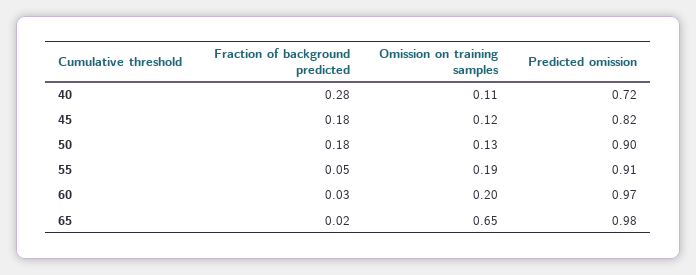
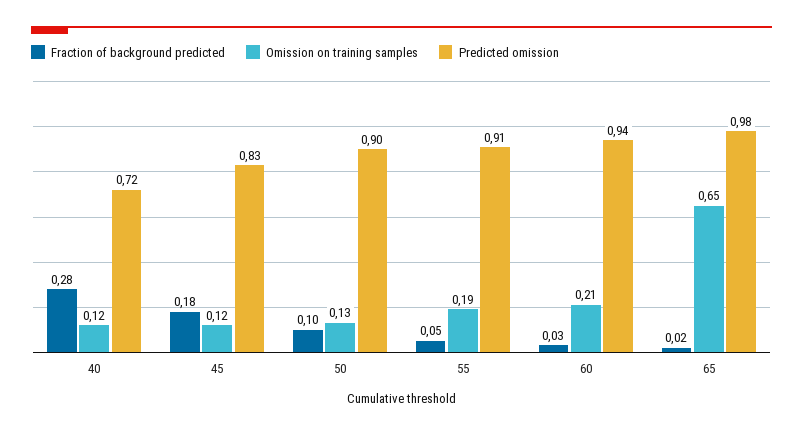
  {
    "Fraction of background predicted": {
      "40": 0.28,
      "45": 0.18,
-     "50": 0.18,
+     "50": 0.1,
      "55": 0.05,
      "60": 0.03,
      "65": 0.02
    },
    "Omission on training samples": {
-     "40": 0.11,
+     "40": 0.12,
      "45": 0.12,
      "50": 0.13,
      "55": 0.19,
-     "60": 0.2,
+     "60": 0.21,
      "65": 0.65
    },
    "Predicted omission": {
      "40": 0.72,
-     "45": 0.82,
+     "45": 0.83,
      "50": 0.9,
      "55": 0.91,
-     "60": 0.97,
+     "60": 0.94,
      "65": 0.98
    }
  }

